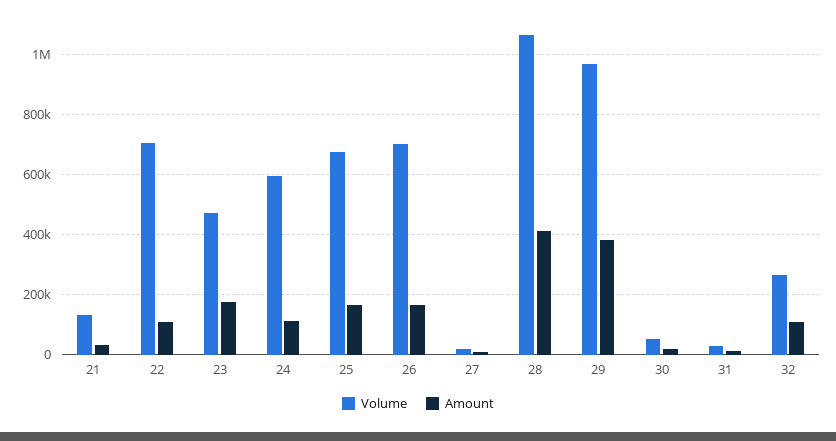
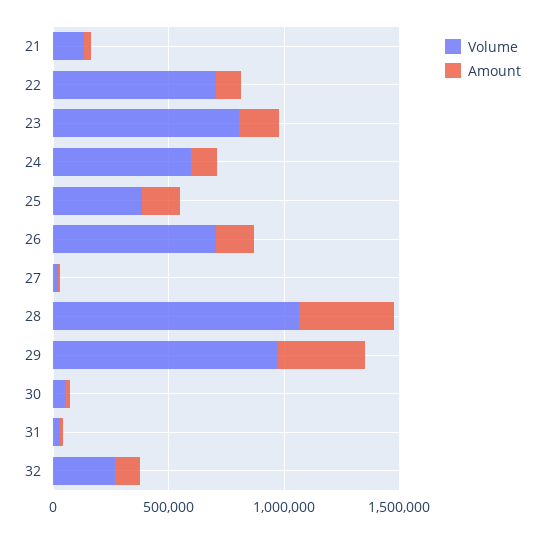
  {
    "Volume": {
      "21": 125000,
      "22": 700000,
-     "23": 475000,
+     "23": 800000,
      "24": 600000,
-     "25": 675000,
+     "25": 400000,
      "26": 700000,
      "27": 25000,
      "28": 1075000,
      "29": 975000,
      "30": 50000,
      "31": 25000,
      "32": 275000
    },
    "Amount": {
      "21": 25000,
      "22": 100000,
      "23": 175000,
      "24": 100000,
      "25": 175000,
      "26": 175000,
      "27": 0,
      "28": 400000,
      "29": 375000,
      "30": 25000,
      "31": 0,
      "32": 100000
    }
  }

